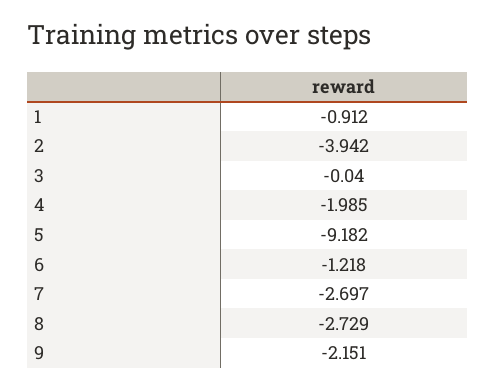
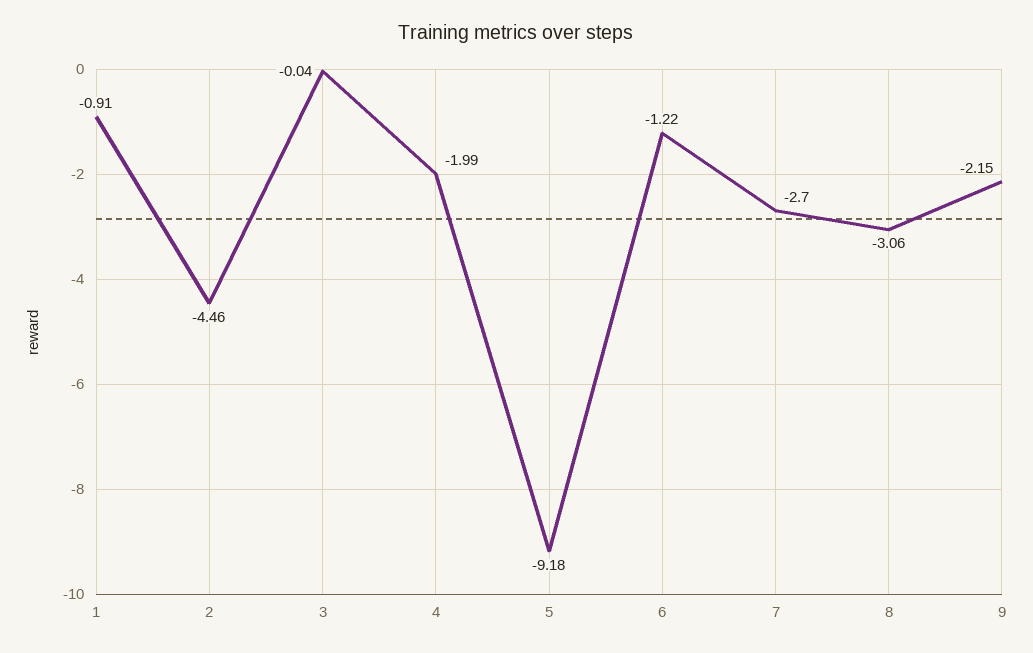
  {
    "1": -0.912,
-   "2": -3.942,
+   "2": -4.46,
    "3": -0.04,
    "4": -1.985,
    "5": -9.182,
    "6": -1.218,
    "7": -2.697,
-   "8": -2.729,
+   "8": -3.06,
    "9": -2.151
  }

